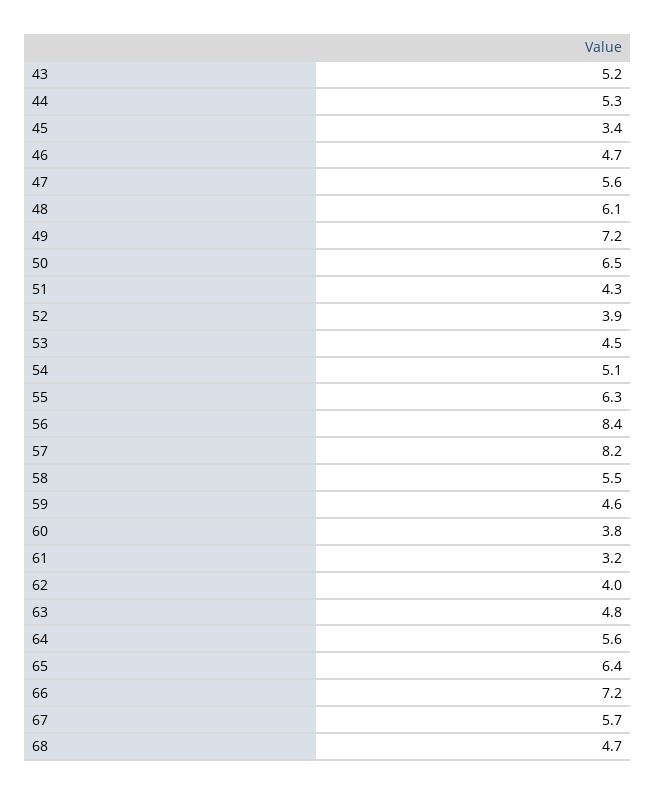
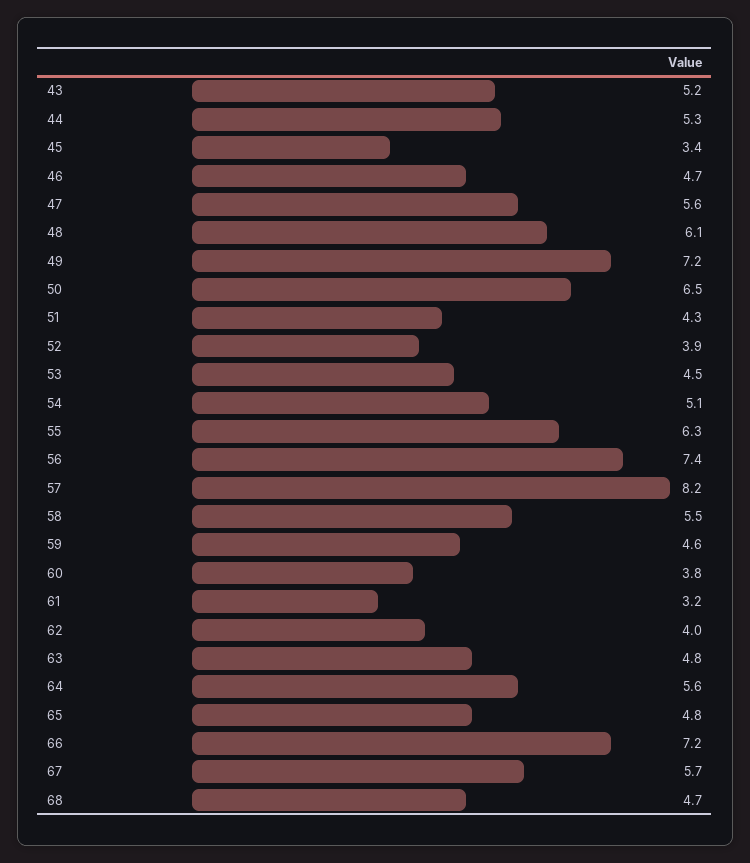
  {
    "43": 5.2,
    "44": 5.3,
    "45": 3.4,
    "46": 4.7,
    "47": 5.6,
    "48": 6.1,
    "49": 7.2,
    "50": 6.5,
    "51": 4.3,
    "52": 3.9,
    "53": 4.5,
    "54": 5.1,
    "55": 6.3,
-   "56": 8.4,
+   "56": 7.4,
    "57": 8.2,
    "58": 5.5,
    "59": 4.6,
    "60": 3.8,
    "61": 3.2,
    "62": 4,
    "63": 4.8,
    "64": 5.6,
-   "65": 6.4,
+   "65": 4.8,
    "66": 7.2,
    "67": 5.7,
    "68": 4.7
  }

